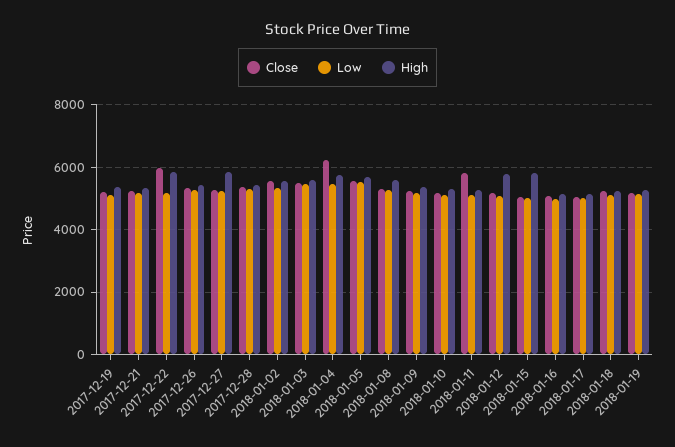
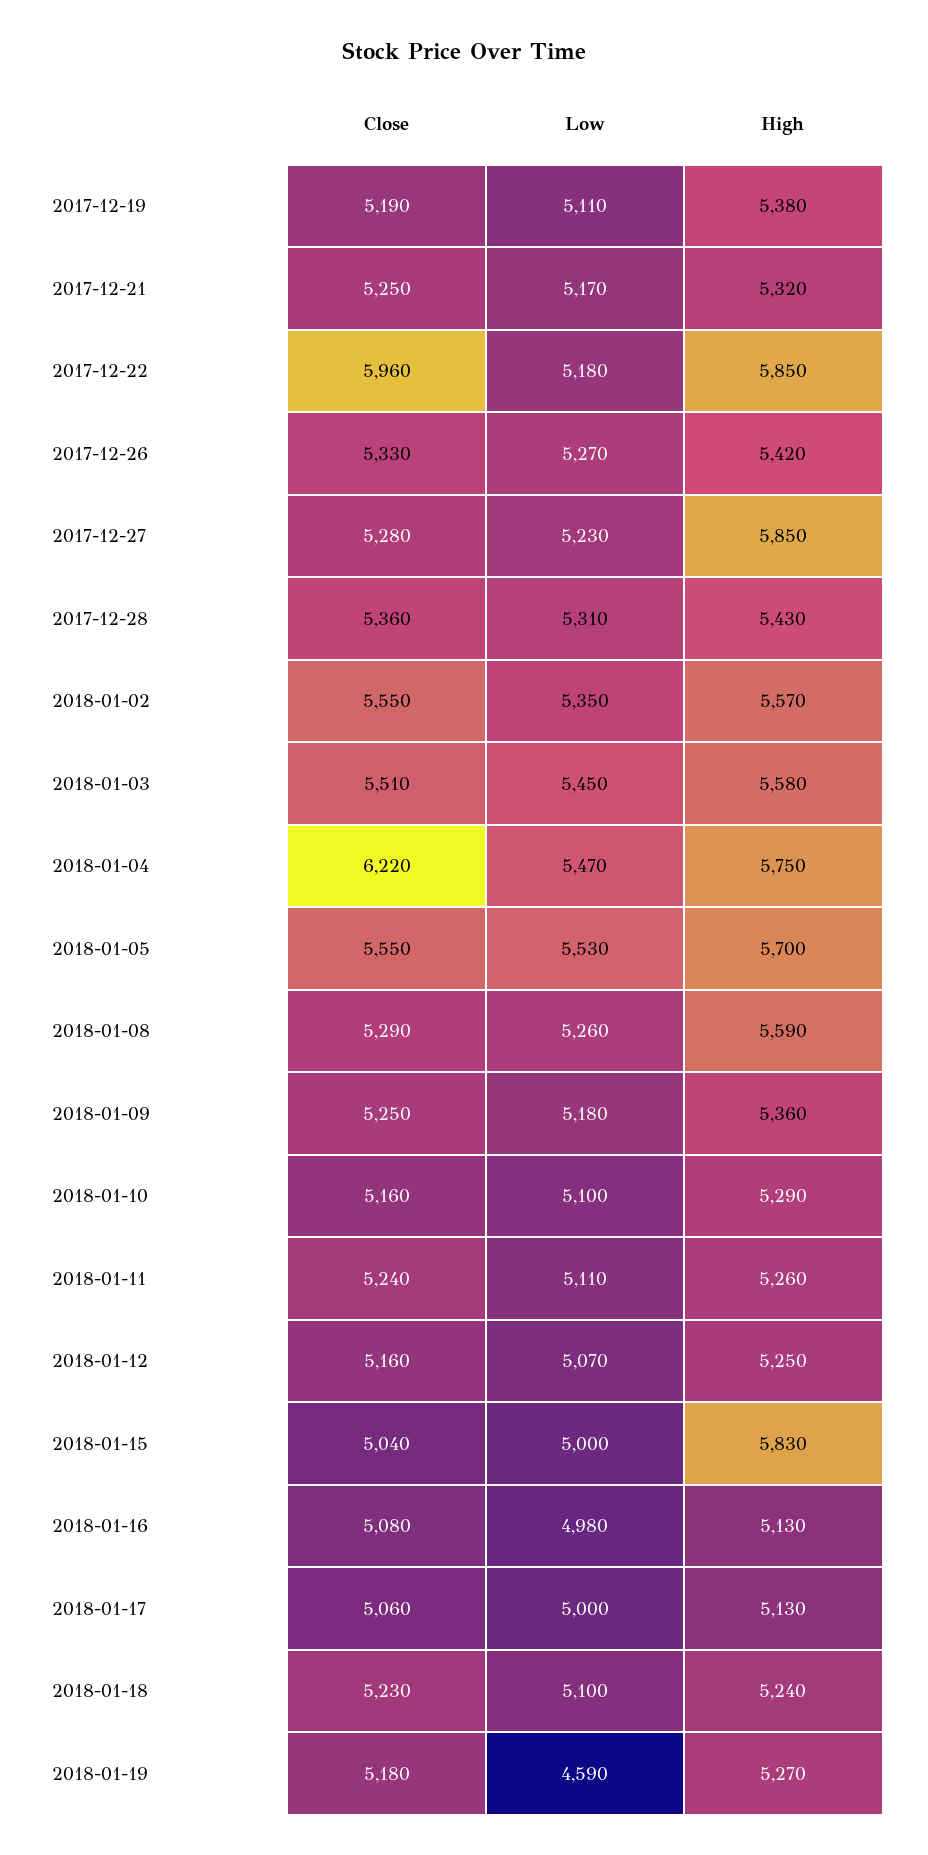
  {
    "Close": {
      "2017-12-19": 5190,
      "2017-12-21": 5250,
      "2017-12-22": 5960,
      "2017-12-26": 5330,
      "2017-12-27": 5280,
      "2017-12-28": 5360,
      "2018-01-02": 5550,
      "2018-01-03": 5510,
      "2018-01-04": 6220,
      "2018-01-05": 5550,
      "2018-01-08": 5290,
      "2018-01-09": 5250,
      "2018-01-10": 5160,
-     "2018-01-11": 5800,
+     "2018-01-11": 5240,
      "2018-01-12": 5160,
      "2018-01-15": 5040,
      "2018-01-16": 5080,
      "2018-01-17": 5060,
      "2018-01-18": 5230,
      "2018-01-19": 5180
    },
    "Low": {
      "2017-12-19": 5110,
      "2017-12-21": 5170,
      "2017-12-22": 5180,
      "2017-12-26": 5270,
      "2017-12-27": 5230,
      "2017-12-28": 5310,
      "2018-01-02": 5350,
      "2018-01-03": 5450,
      "2018-01-04": 5470,
      "2018-01-05": 5530,
      "2018-01-08": 5260,
      "2018-01-09": 5180,
      "2018-01-10": 5100,
      "2018-01-11": 5110,
      "2018-01-12": 5070,
      "2018-01-15": 5000,
      "2018-01-16": 4980,
      "2018-01-17": 5000,
      "2018-01-18": 5100,
-     "2018-01-19": 5200
+     "2018-01-19": 4590
    },
    "High": {
      "2017-12-19": 5380,
      "2017-12-21": 5320,
      "2017-12-22": 5850,
      "2017-12-26": 5420,
      "2017-12-27": 5850,
      "2017-12-28": 5430,
      "2018-01-02": 5570,
      "2018-01-03": 5580,
      "2018-01-04": 5750,
      "2018-01-05": 5700,
      "2018-01-08": 5590,
      "2018-01-09": 5360,
      "2018-01-10": 5290,
      "2018-01-11": 5260,
-     "2018-01-12": 5800,
+     "2018-01-12": 5250,
      "2018-01-15": 5830,
      "2018-01-16": 5130,
      "2018-01-17": 5130,
      "2018-01-18": 5240,
      "2018-01-19": 5270
    }
  }

